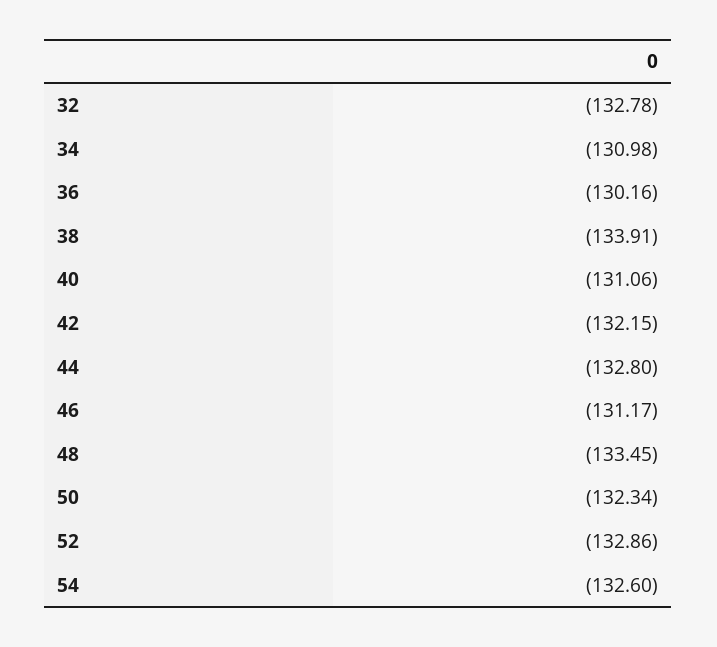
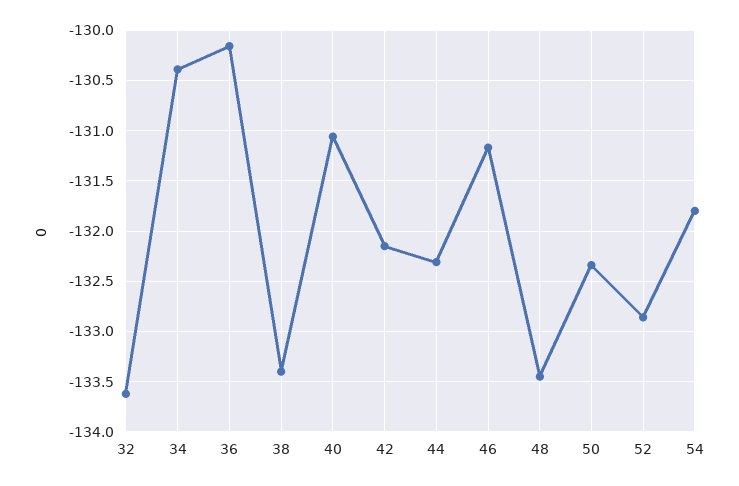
  {
-   "32": -132.78,
+   "32": -133.6,
-   "34": -130.98,
+   "34": -130.4,
    "36": -130.16,
-   "38": -133.91,
+   "38": -133.4,
    "40": -131.06,
    "42": -132.15,
-   "44": -132.8,
+   "44": -132.3,
    "46": -131.17,
    "48": -133.45,
    "50": -132.34,
    "52": -132.86,
-   "54": -132.6
+   "54": -131.8
  }

